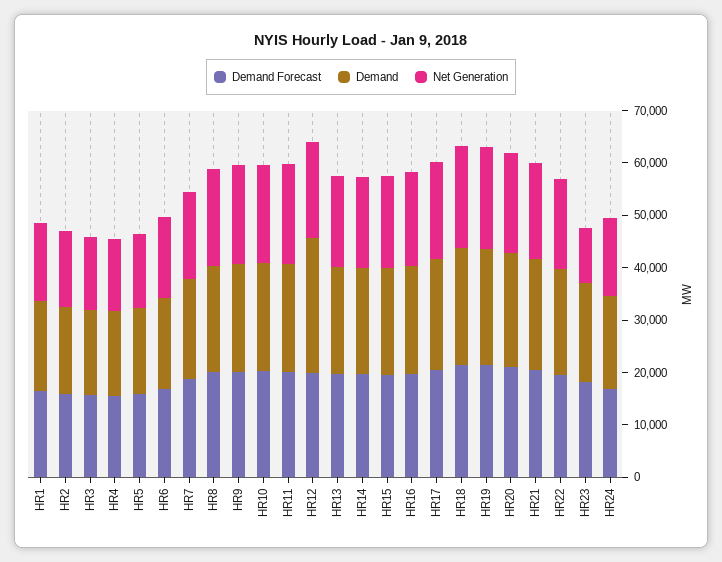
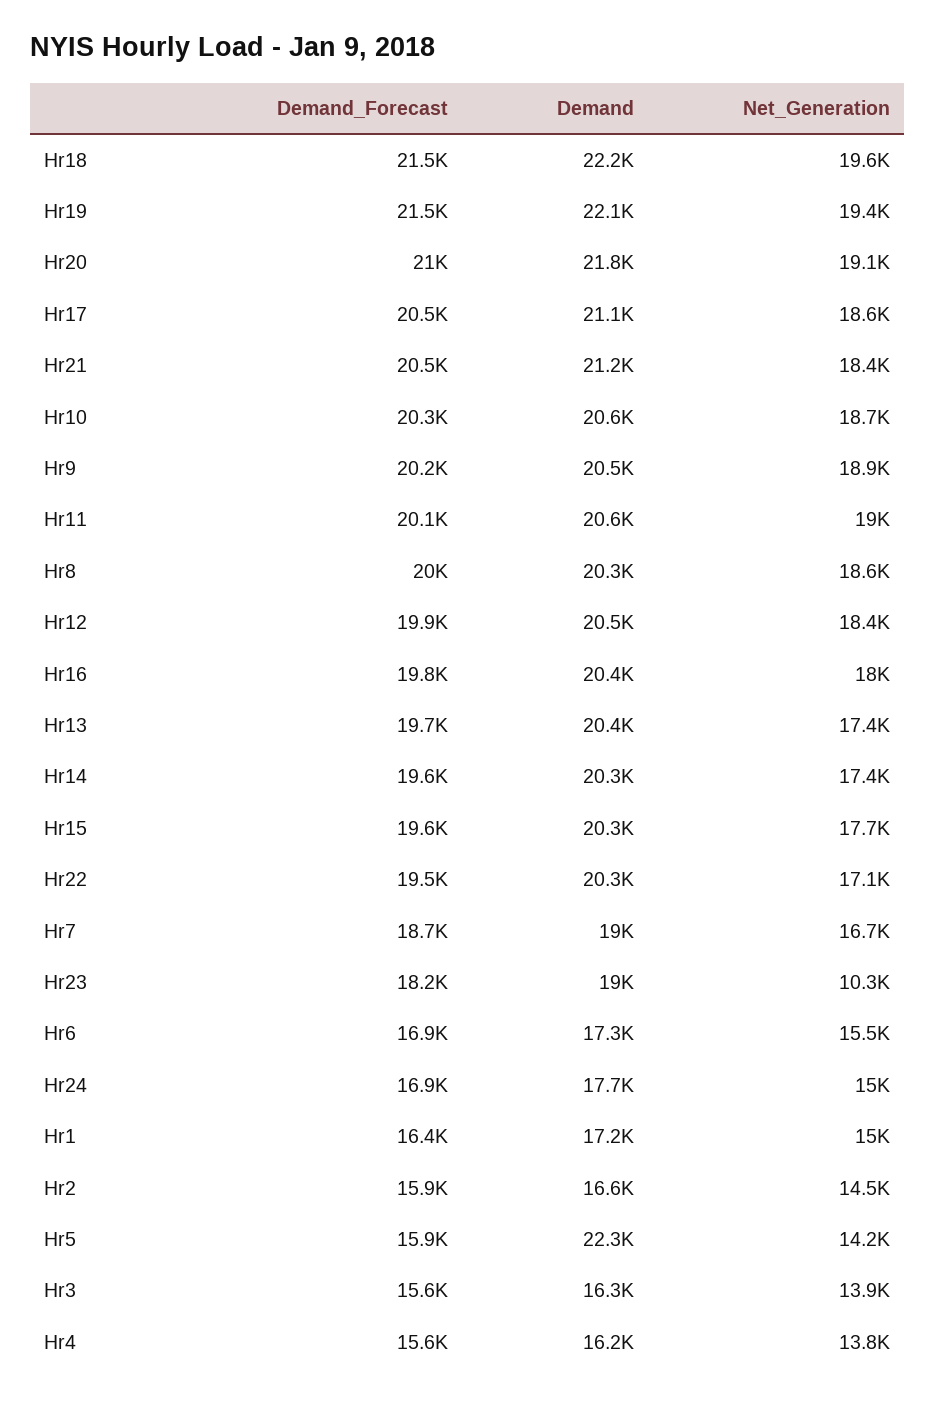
  {
    "Demand Forecast": {
      "HR1": 16400,
      "HR2": 15900,
      "HR3": 15600,
      "HR4": 15600,
      "HR5": 15900,
      "HR6": 16900,
      "HR7": 18700,
      "HR8": 20000,
      "HR9": 20200,
      "HR10": 20300,
      "HR11": 20100,
      "HR12": 19900,
      "HR13": 19700,
      "HR14": 19600,
      "HR15": 19600,
      "HR16": 19800,
      "HR17": 20500,
      "HR18": 21500,
      "HR19": 21500,
      "HR20": 21000,
      "HR21": 20500,
      "HR22": 19500,
      "HR23": 18200,
      "HR24": 16900
    },
    "Demand": {
      "HR1": 17200,
      "HR2": 16600,
      "HR3": 16300,
      "HR4": 16200,
-     "HR5": 16000,
+     "HR5": 22300,
      "HR6": 17300,
      "HR7": 19000,
      "HR8": 20300,
      "HR9": 20500,
      "HR10": 20600,
      "HR11": 20600,
-     "HR12": 26000,
+     "HR12": 20500,
      "HR13": 20400,
      "HR14": 20300,
      "HR15": 20300,
      "HR16": 20400,
      "HR17": 21100,
      "HR18": 22200,
      "HR19": 22100,
      "HR20": 21800,
      "HR21": 21200,
      "HR22": 20300,
      "HR23": 19000,
      "HR24": 17700
    },
    "Net Generation": {
      "HR1": 15000,
      "HR2": 14500,
      "HR3": 13900,
      "HR4": 13800,
      "HR5": 14200,
      "HR6": 15500,
      "HR7": 16700,
      "HR8": 18600,
      "HR9": 18900,
      "HR10": 18700,
      "HR11": 19000,
      "HR12": 18400,
      "HR13": 17400,
      "HR14": 17400,
      "HR15": 17700,
      "HR16": 18000,
      "HR17": 18600,
      "HR18": 19600,
      "HR19": 19400,
      "HR20": 19100,
      "HR21": 18400,
      "HR22": 17100,
      "HR23": 10300,
      "HR24": 15000
    }
  }

